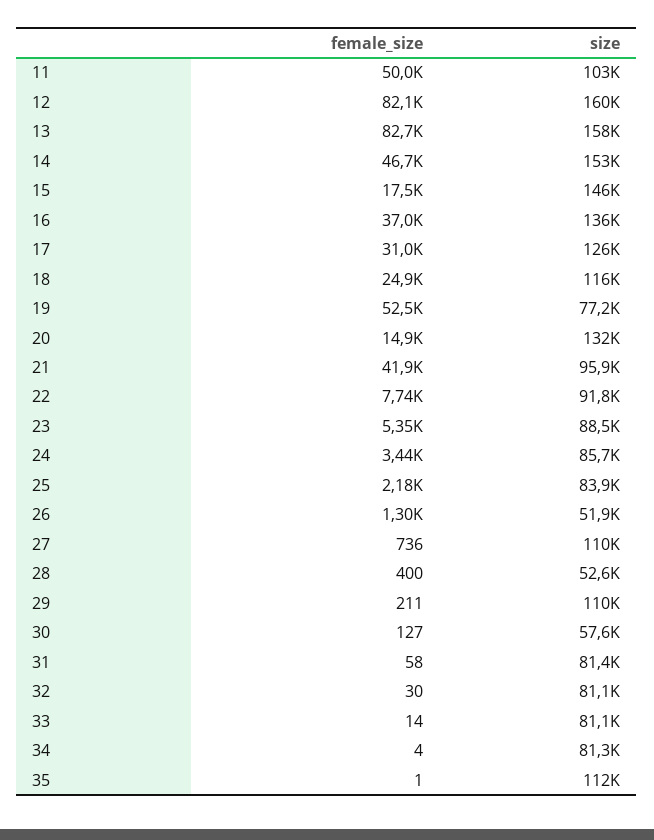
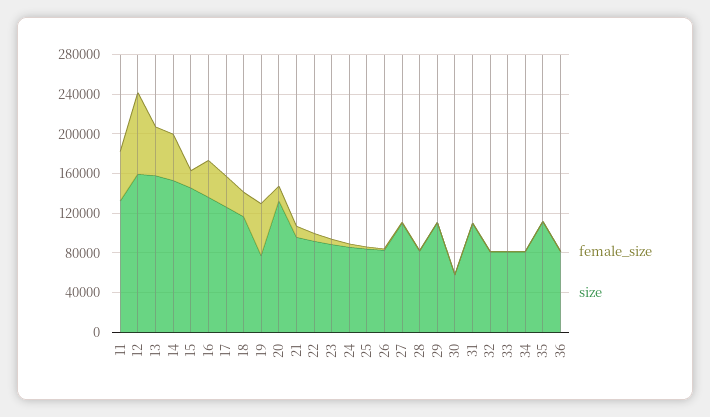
  {
    "female_size": {
      "11": 50000,
      "12": 82100,
-     "13": 82700,
+     "13": 50000,
      "14": 46700,
      "15": 17500,
      "16": 37000,
      "17": 31000,
      "18": 24900,
      "19": 52500,
      "20": 14900,
-     "21": 41900,
+     "21": 10000,
      "22": 7740,
      "23": 5350,
      "24": 3440,
      "25": 2180,
      "26": 1300,
      "27": 736,
      "28": 400,
      "29": 211,
      "30": 127,
      "31": 58,
      "32": 30,
      "33": 14,
      "34": 4,
-     "35": 1
+     "35": 1,
+     "36": 0
    },
    "size": {
-     "11": 103000,
+     "11": 130000,
      "12": 160000,
      "13": 158000,
      "14": 153000,
      "15": 146000,
      "16": 136000,
      "17": 126000,
      "18": 116000,
      "19": 77200,
      "20": 132000,
      "21": 95900,
      "22": 91800,
      "23": 88500,
      "24": 85700,
      "25": 83900,
-     "26": 51900,
+     "26": 80000,
      "27": 110000,
-     "28": 52600,
+     "28": 80000,
      "29": 110000,
      "30": 57600,
-     "31": 81400,
+     "31": 110000,
      "32": 81100,
      "33": 81100,
      "34": 81300,
-     "35": 112000
+     "35": 112000,
+     "36": 80000
    }
  }

